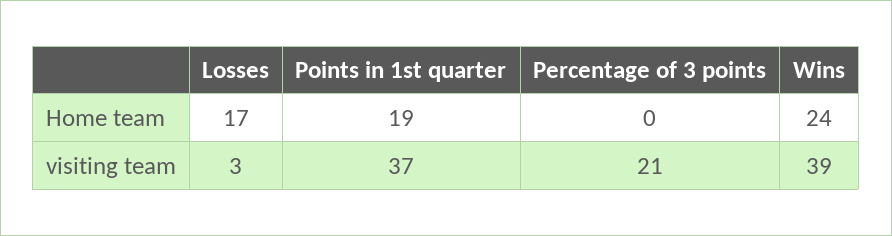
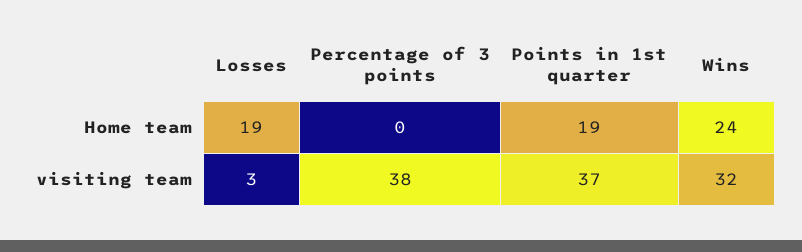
  {
    "Losses": {
-     "Home team": 17,
+     "Home team": 19,
      "visiting team": 3
    },
    "Points in 1st quarter": {
      "Home team": 19,
      "visiting team": 37
    },
    "Percentage of 3 points": {
      "Home team": 0,
-     "visiting team": 21
+     "visiting team": 38
    },
    "Wins": {
      "Home team": 24,
-     "visiting team": 39
+     "visiting team": 32
    }
  }

